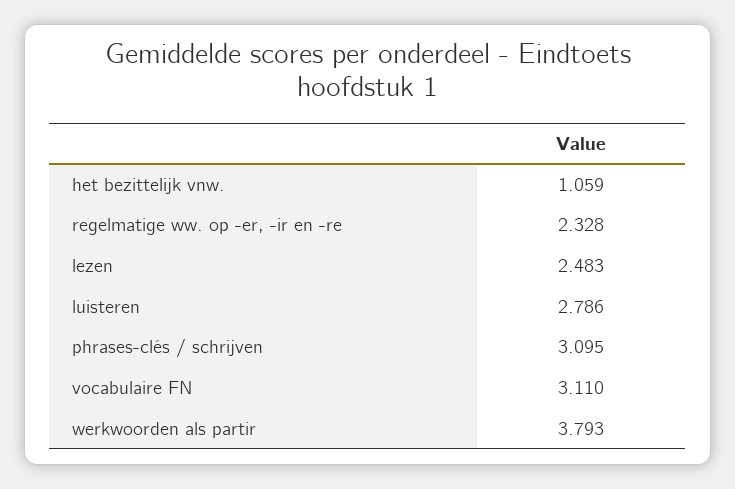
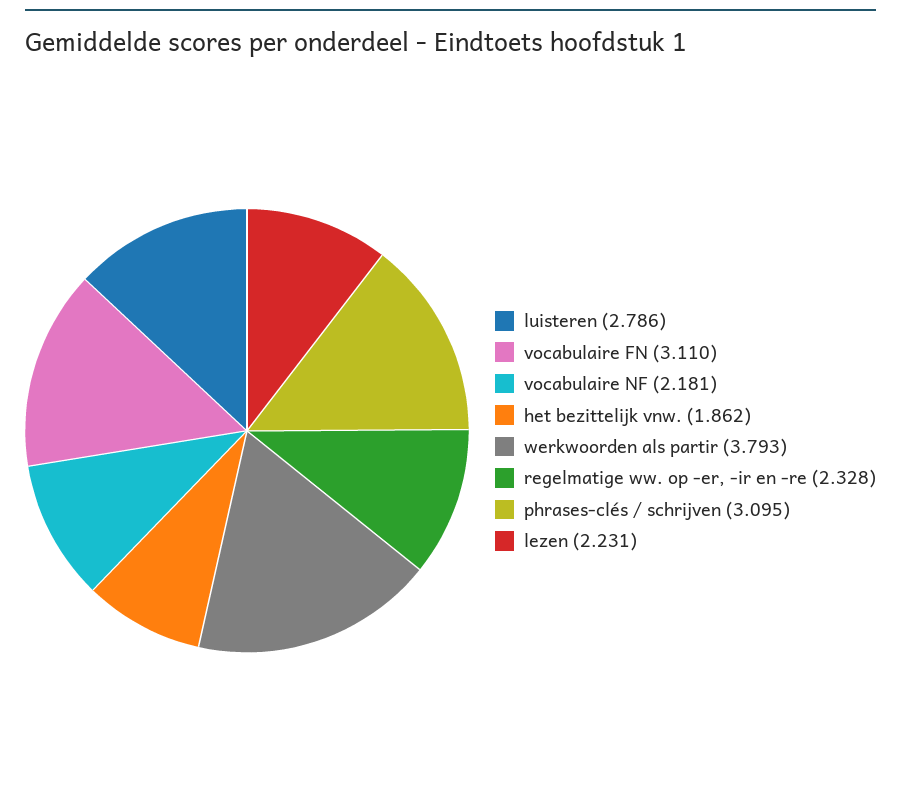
  {
-   "het bezittelijk vnw.": 1.059,
+   "het bezittelijk vnw.": 1.862,
    "regelmatige ww. op -er, -ir en -re": 2.328,
-   "lezen": 2.483,
+   "lezen": 2.231,
    "luisteren": 2.786,
    "phrases-clés / schrijven": 3.095,
    "vocabulaire FN": 3.11,
-   "werkwoorden als partir": 3.793
+   "werkwoorden als partir": 3.793,
+   "vocabulaire NF": 2.181
  }

